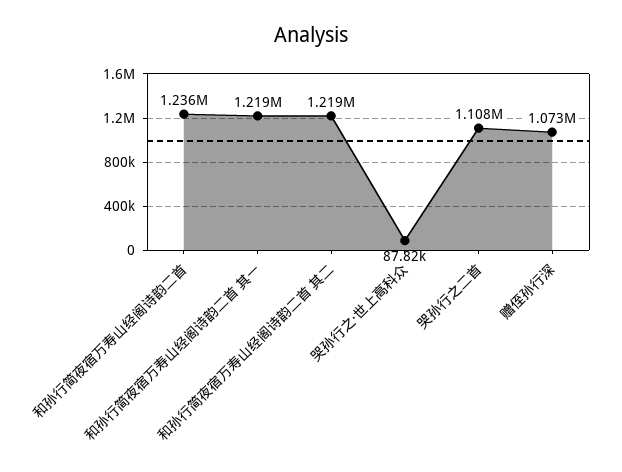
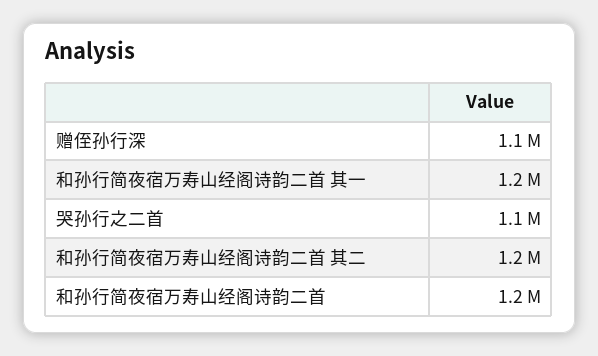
  {
    "和孙行简夜宿万寿山经阁诗韵二首": 1236000,
    "和孙行简夜宿万寿山经阁诗韵二首 其一": 1219000,
    "和孙行简夜宿万寿山经阁诗韵二首 其二": 1219000,
-   "哭孙行之·世上高科众": 87820,
    "哭孙行之二首": 1108000,
    "赠侄孙行深": 1073000
  }

